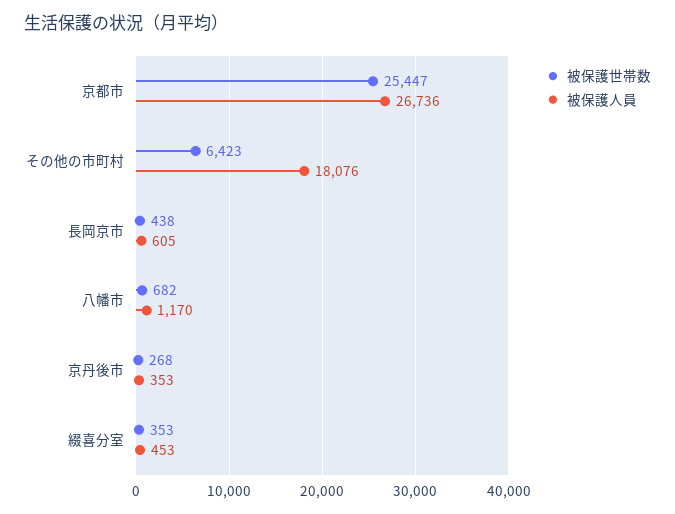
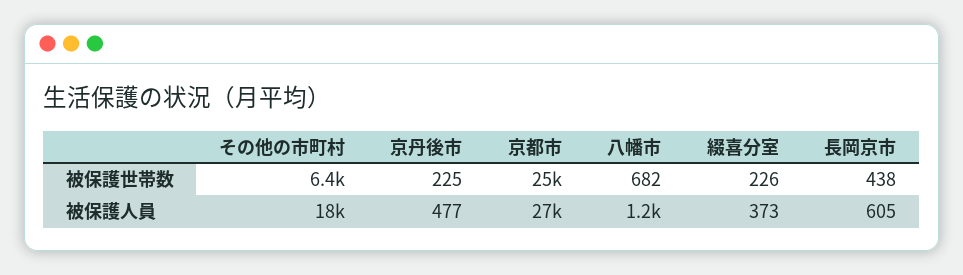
  {
    "被保護世帯数": {
      "京都市": 25447,
      "その他の市町村": 6423,
      "長岡京市": 438,
      "八幡市": 682,
-     "京丹後市": 268,
+     "京丹後市": 225,
-     "綴喜分室": 353
+     "綴喜分室": 226
    },
    "被保護人員": {
      "京都市": 26736,
      "その他の市町村": 18076,
      "長岡京市": 605,
      "八幡市": 1170,
-     "京丹後市": 353,
+     "京丹後市": 477,
-     "綴喜分室": 453
+     "綴喜分室": 373
    }
  }

